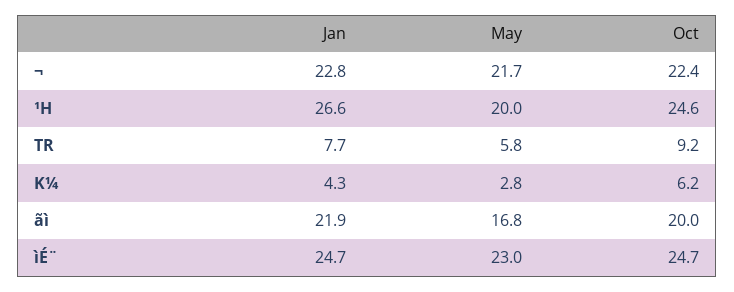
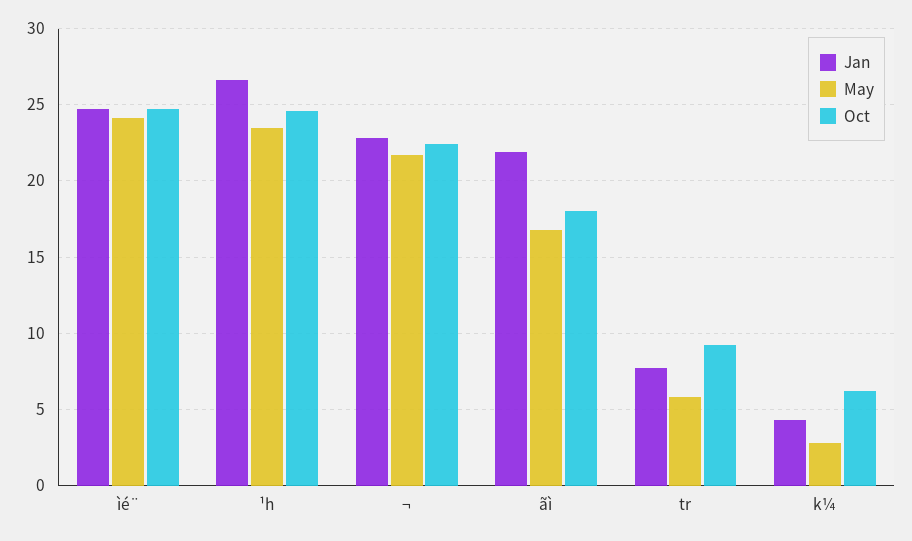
  {
    "Jan": {
      "¬": 22.8,
      "¹H": 26.6,
      "TR": 7.7,
      "K¼": 4.3,
      "ãì": 21.9,
      "ìÉ¨": 24.7
    },
    "May": {
      "¬": 21.7,
-     "¹H": 20,
+     "¹H": 23.5,
      "TR": 5.8,
      "K¼": 2.8,
      "ãì": 16.8,
-     "ìÉ¨": 23
+     "ìÉ¨": 24
    },
    "Oct": {
      "¬": 22.4,
      "¹H": 24.6,
      "TR": 9.2,
      "K¼": 6.2,
-     "ãì": 20,
+     "ãì": 18,
      "ìÉ¨": 24.7
    }
  }

